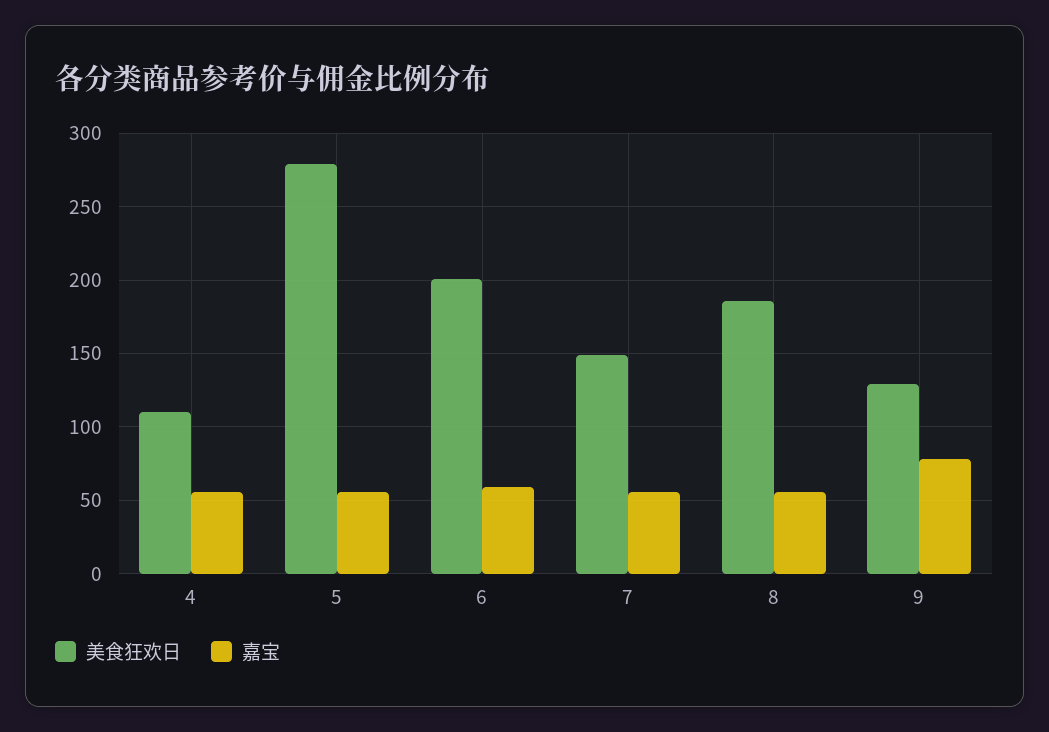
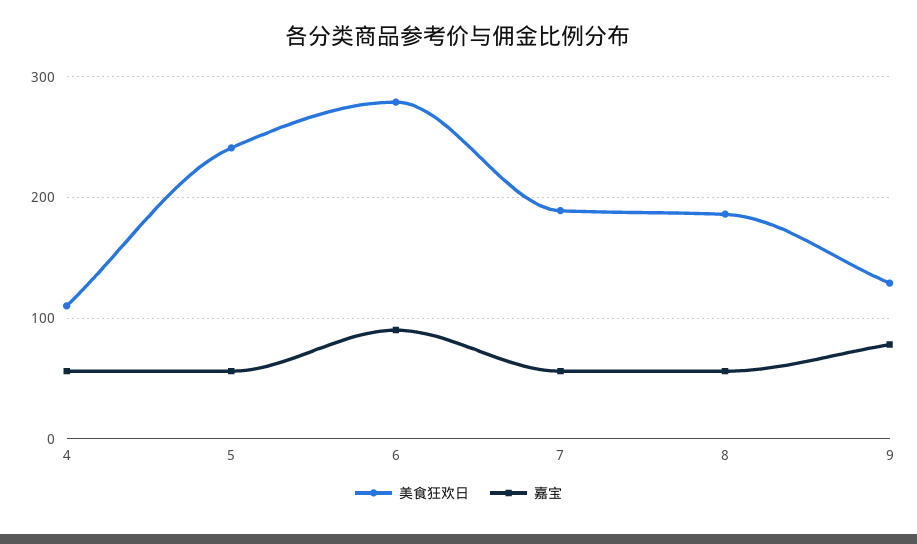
  {
    "美食狂欢日": {
      "4": 110,
-     "5": 280,
+     "5": 240,
-     "6": 200,
+     "6": 280,
-     "7": 150,
+     "7": 190,
      "8": 185,
      "9": 130
    },
    "嘉宝": {
      "4": 55,
      "5": 55,
-     "6": 60,
+     "6": 90,
      "7": 55,
      "8": 55,
      "9": 80
    }
  }

